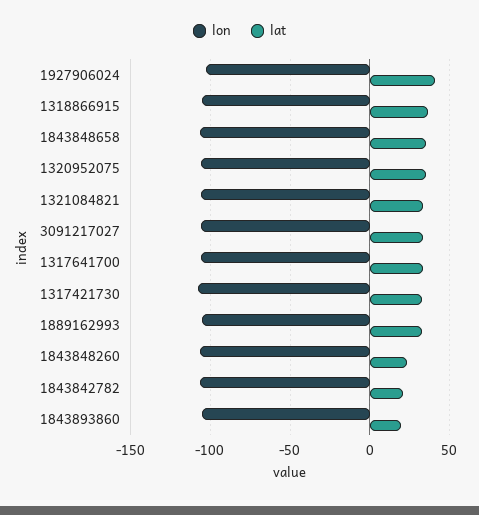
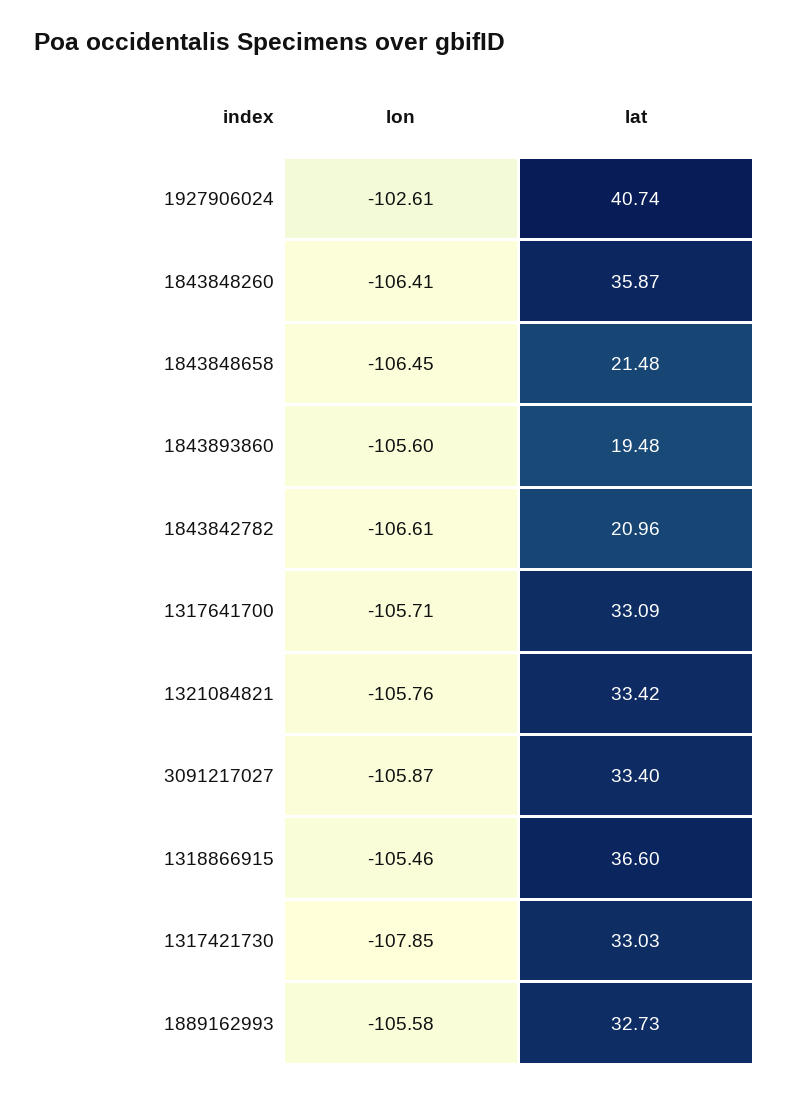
  {
    "lon": {
      "1927906024": -102.61,
      "1318866915": -105.46,
      "1843848658": -106.45,
-     "1320952075": -105,
      "1321084821": -105.76,
      "3091217027": -105.87,
      "1317641700": -105.71,
      "1317421730": -107.85,
      "1889162993": -105.58,
      "1843848260": -106.41,
      "1843842782": -106.61,
      "1843893860": -105.6
    },
    "lat": {
      "1927906024": 40.74,
      "1318866915": 36.6,
-     "1843848658": 35,
+     "1843848658": 21.48,
-     "1320952075": 35,
      "1321084821": 33.42,
      "3091217027": 33.4,
      "1317641700": 33.09,
      "1317421730": 33.03,
      "1889162993": 32.73,
-     "1843848260": 25,
+     "1843848260": 35.87,
      "1843842782": 20.96,
      "1843893860": 19.48
    }
  }

